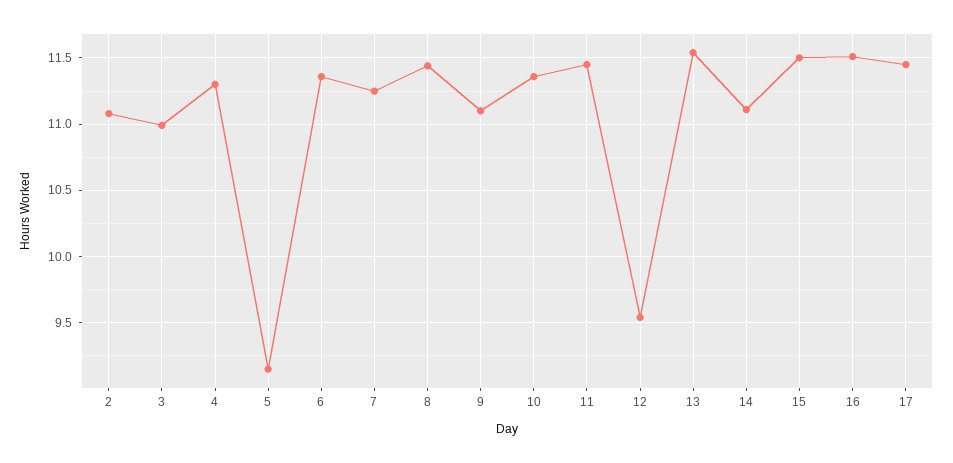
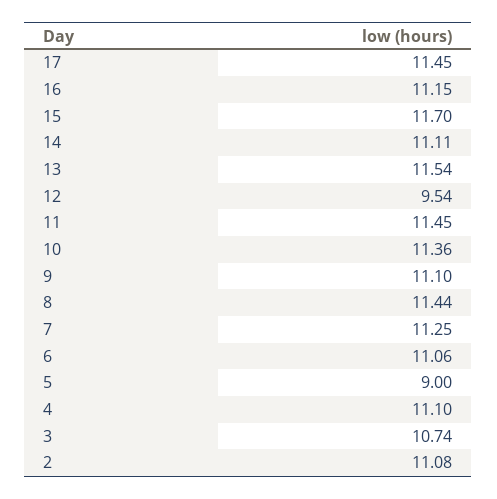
  {
    "2": 11.08,
-   "3": 11,
+   "3": 10.74,
-   "4": 11.3,
+   "4": 11.1,
-   "5": 9.15,
+   "5": 9,
-   "6": 11.35,
+   "6": 11.06,
    "7": 11.25,
    "8": 11.44,
    "9": 11.1,
    "10": 11.36,
    "11": 11.45,
    "12": 9.54,
    "13": 11.54,
    "14": 11.11,
-   "15": 11.5,
+   "15": 11.7,
-   "16": 11.5,
+   "16": 11.15,
    "17": 11.45
  }

